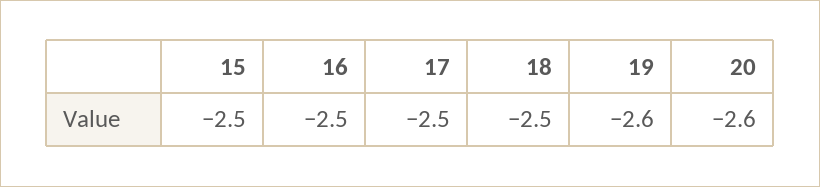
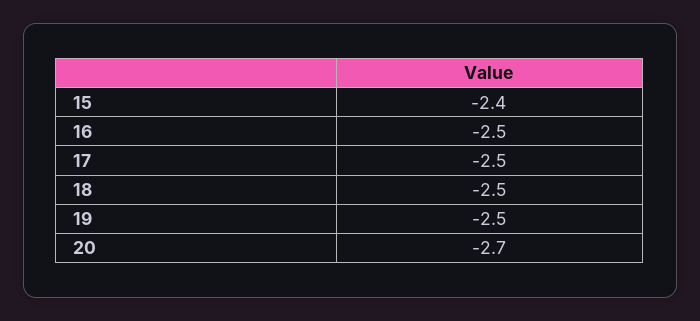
  {
-   "15": -2.5,
+   "15": -2.4,
    "16": -2.5,
    "17": -2.5,
    "18": -2.5,
-   "19": -2.6,
+   "19": -2.5,
-   "20": -2.6
+   "20": -2.7
  }

